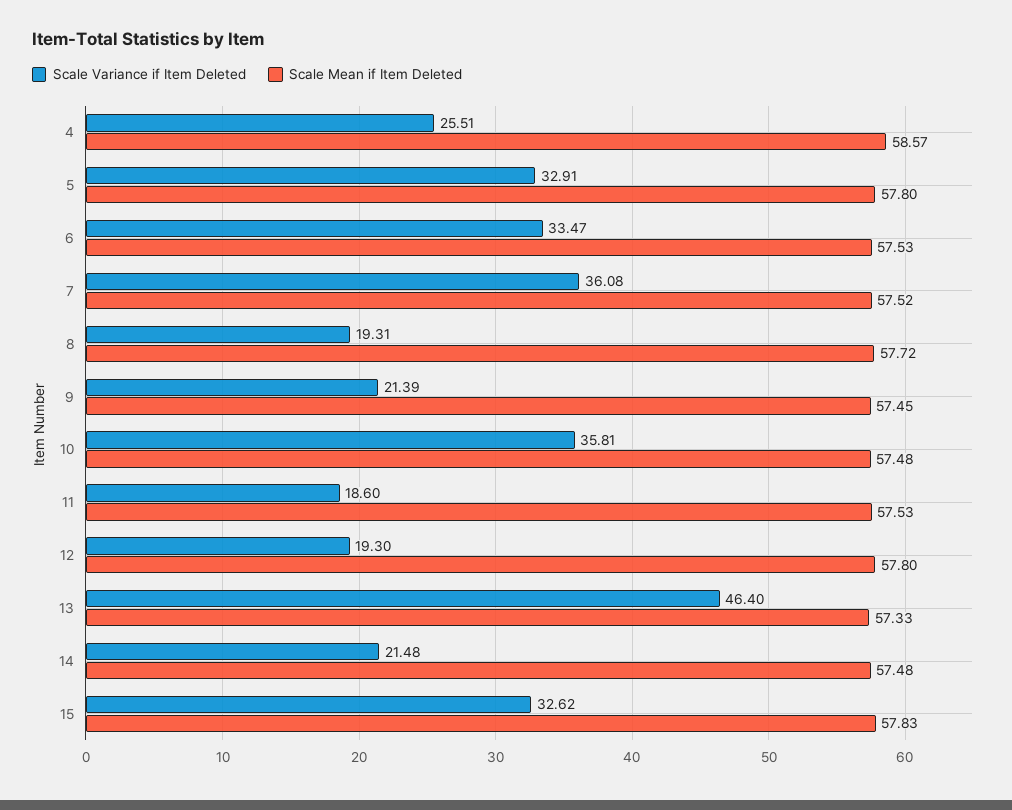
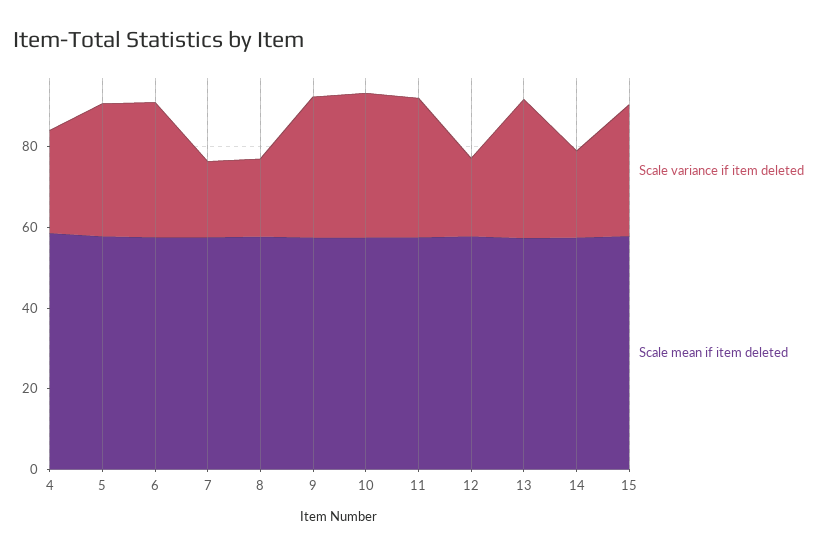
  {
    "Scale Variance if Item Deleted": {
      "4": 25.51,
      "5": 32.91,
      "6": 33.47,
-     "7": 36.08,
+     "7": 20,
      "8": 19.31,
-     "9": 21.39,
+     "9": 35,
      "10": 35.81,
-     "11": 18.6,
+     "11": 35,
      "12": 19.3,
-     "13": 46.4,
+     "13": 35,
      "14": 21.48,
      "15": 32.62
    },
    "Scale Mean if Item Deleted": {
      "4": 58.57,
      "5": 57.8,
      "6": 57.53,
      "7": 57.52,
      "8": 57.72,
      "9": 57.45,
      "10": 57.48,
      "11": 57.53,
      "12": 57.8,
      "13": 57.33,
      "14": 57.48,
      "15": 57.83
    }
  }

